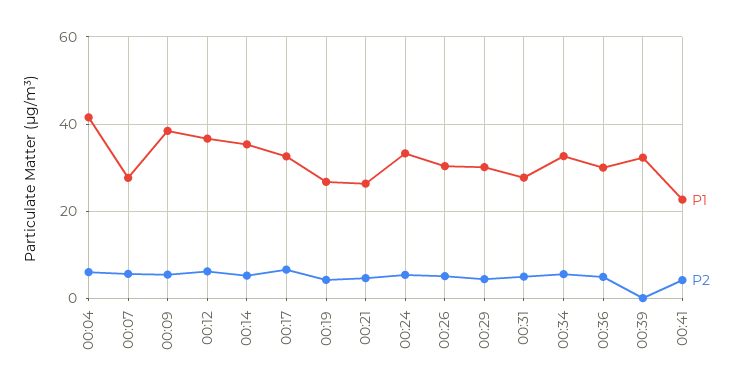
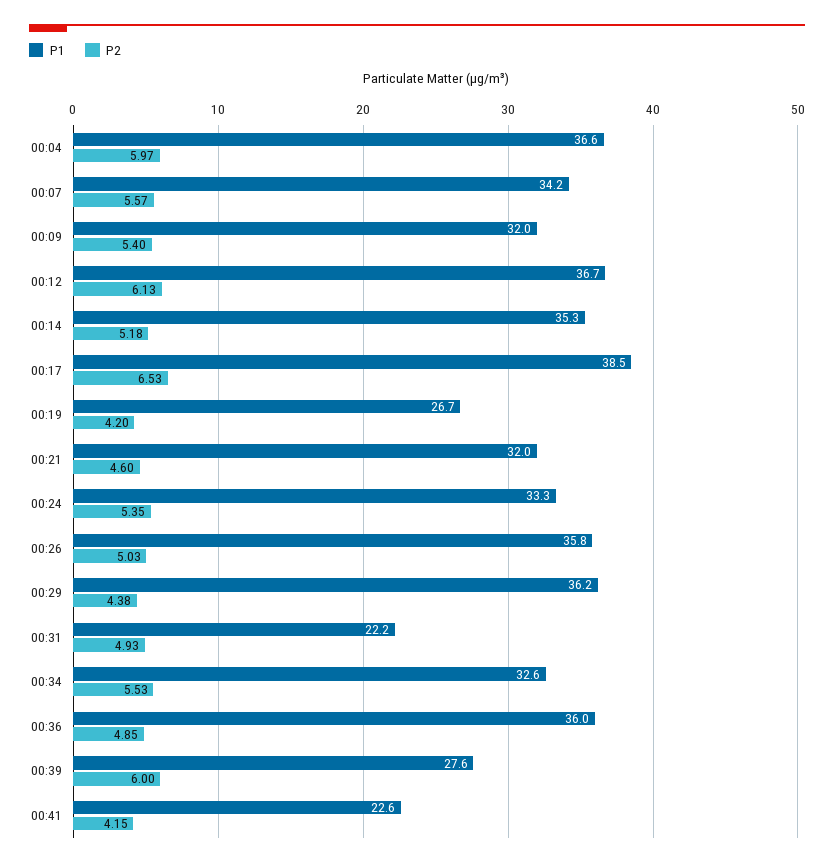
  {
    "P1": {
-     "00:04": 42,
+     "00:04": 36.6,
-     "00:07": 28,
+     "00:07": 34.2,
-     "00:09": 38,
+     "00:09": 32,
      "00:12": 36.7,
      "00:14": 35.3,
-     "00:17": 32,
+     "00:17": 38.5,
      "00:19": 26.7,
-     "00:21": 26,
+     "00:21": 32,
      "00:24": 33.3,
-     "00:26": 30,
+     "00:26": 35.8,
-     "00:29": 30,
+     "00:29": 36.2,
-     "00:31": 28,
+     "00:31": 22.2,
      "00:34": 32.6,
-     "00:36": 30,
+     "00:36": 36,
-     "00:39": 32,
+     "00:39": 27.6,
      "00:41": 22.6
    },
    "P2": {
      "00:04": 5.97,
      "00:07": 5.57,
      "00:09": 5.4,
      "00:12": 6.13,
      "00:14": 5.18,
      "00:17": 6.53,
      "00:19": 4.2,
      "00:21": 4.6,
      "00:24": 5.35,
      "00:26": 5.03,
      "00:29": 4.38,
      "00:31": 4.93,
      "00:34": 5.53,
      "00:36": 4.85,
-     "00:39": 0,
+     "00:39": 6,
      "00:41": 4.15
    }
  }

